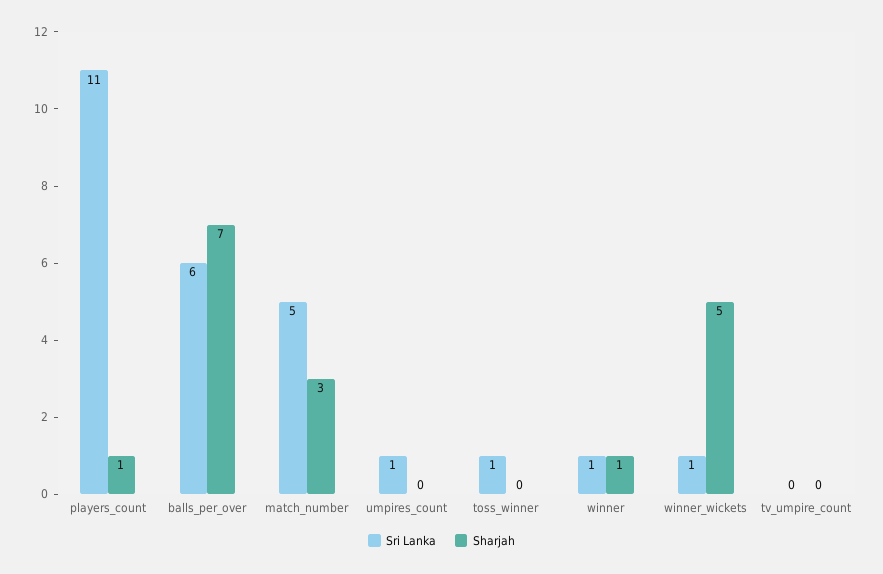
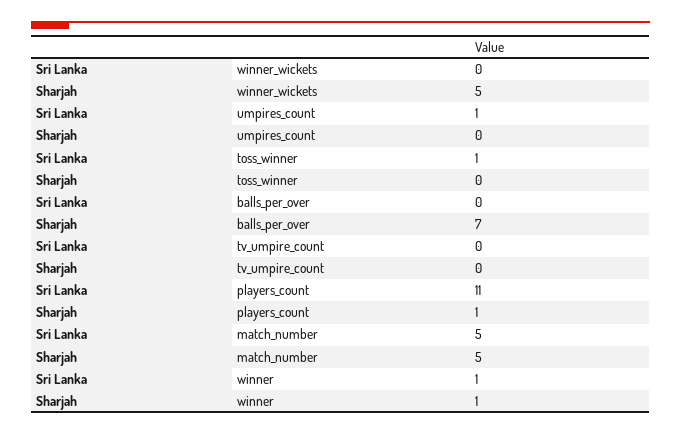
  {
    "Sri Lanka": {
      "players_count": 11,
-     "balls_per_over": 6,
+     "balls_per_over": 0,
      "match_number": 5,
      "umpires_count": 1,
      "toss_winner": 1,
      "winner": 1,
-     "winner_wickets": 1,
+     "winner_wickets": 0,
      "tv_umpire_count": 0
    },
    "Sharjah": {
      "players_count": 1,
      "balls_per_over": 7,
-     "match_number": 3,
+     "match_number": 5,
      "umpires_count": 0,
      "toss_winner": 0,
      "winner": 1,
      "winner_wickets": 5,
      "tv_umpire_count": 0
    }
  }

